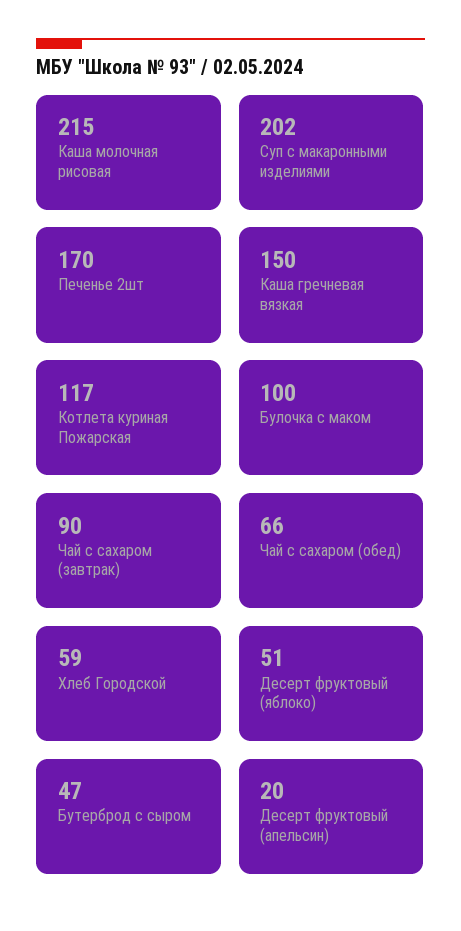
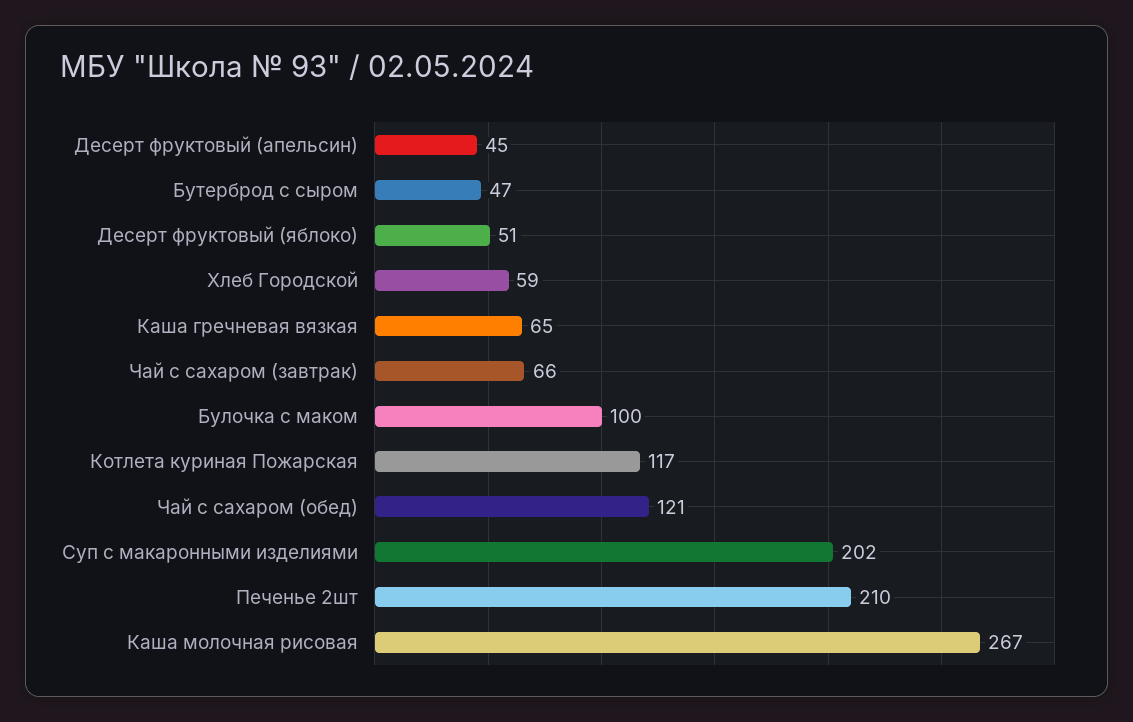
  {
-   "Каша молочная рисовая": 215,
+   "Каша молочная рисовая": 267,
    "Суп с макаронными изделиями": 202,
-   "Печенье 2шт": 170,
+   "Печенье 2шт": 210,
-   "Каша гречневая вязкая": 150,
+   "Каша гречневая вязкая": 65,
    "Котлета куриная Пожарская": 117,
    "Булочка с маком": 100,
-   "Чай с сахаром (завтрак)": 90,
+   "Чай с сахаром (завтрак)": 66,
-   "Чай с сахаром (обед)": 66,
+   "Чай с сахаром (обед)": 121,
    "Хлеб Городской": 59,
    "Десерт фруктовый (яблоко)": 51,
    "Бутерброд с сыром": 47,
-   "Десерт фруктовый (апельсин)": 20
+   "Десерт фруктовый (апельсин)": 45
  }

